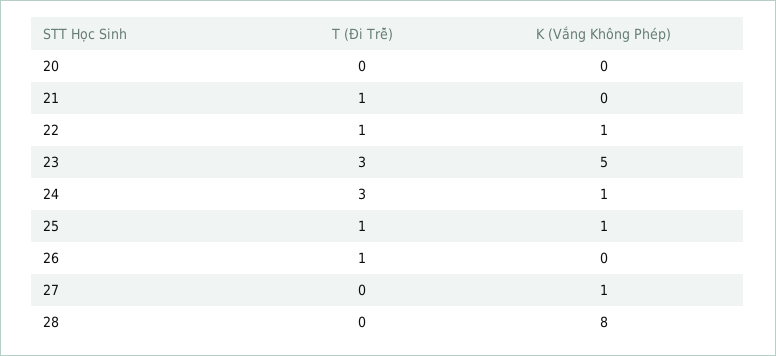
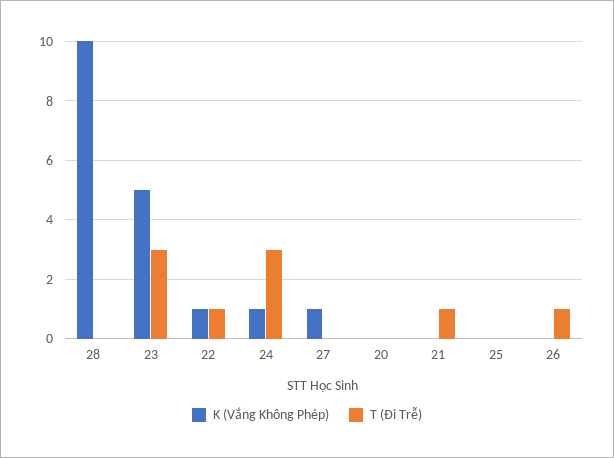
  {
    "T (Đi Trễ)": {
      "20": 0,
      "21": 1,
      "22": 1,
      "23": 3,
      "24": 3,
-     "25": 1,
+     "25": 0,
      "26": 1,
      "27": 0,
      "28": 0
    },
    "K (Vắng Không Phép)": {
      "20": 0,
      "21": 0,
      "22": 1,
      "23": 5,
      "24": 1,
-     "25": 1,
+     "25": 0,
      "26": 0,
      "27": 1,
-     "28": 8
+     "28": 10
    }
  }

